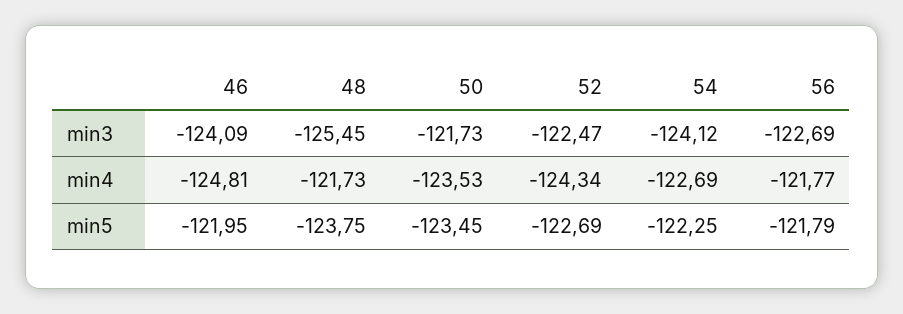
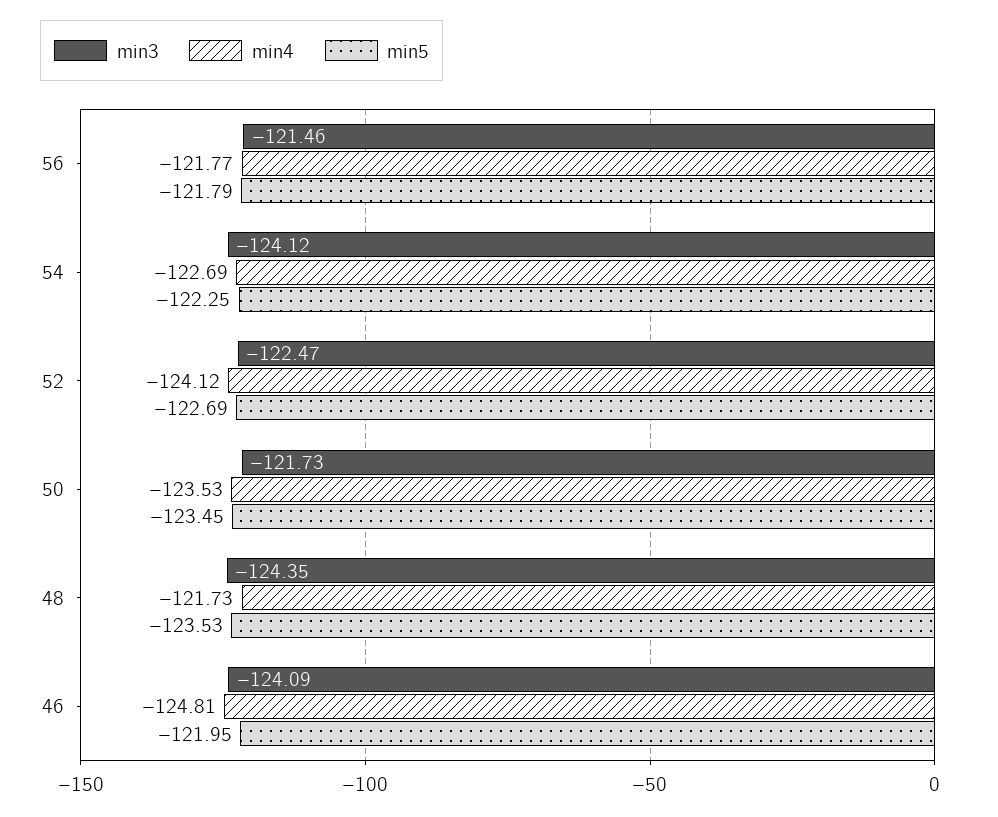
  {
    "min3": {
      "46": -124.09,
-     "48": -125.45,
+     "48": -124.35,
      "50": -121.73,
      "52": -122.47,
      "54": -124.12,
-     "56": -122.69
+     "56": -121.46
    },
    "min4": {
      "46": -124.81,
      "48": -121.73,
      "50": -123.53,
-     "52": -124.34,
+     "52": -124.12,
      "54": -122.69,
      "56": -121.77
    },
    "min5": {
      "46": -121.95,
-     "48": -123.75,
+     "48": -123.53,
      "50": -123.45,
      "52": -122.69,
      "54": -122.25,
      "56": -121.79
    }
  }

